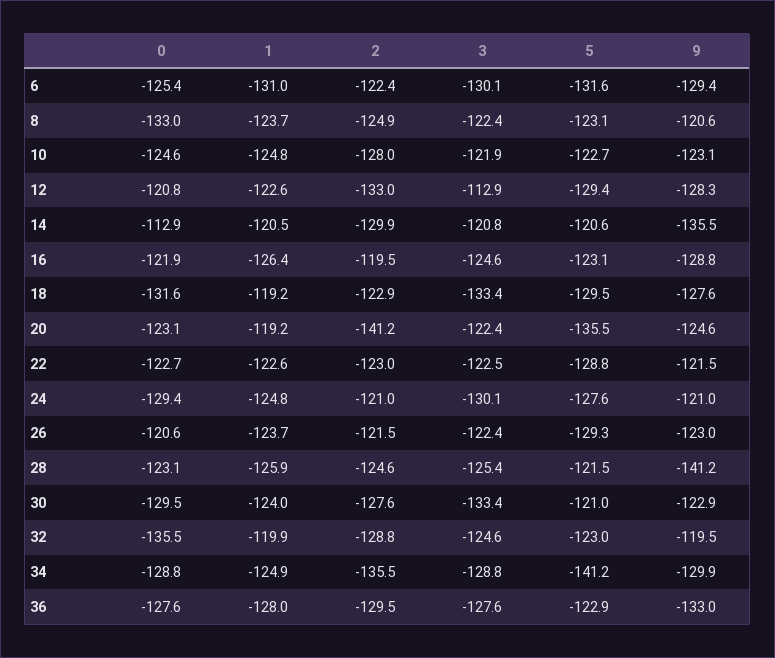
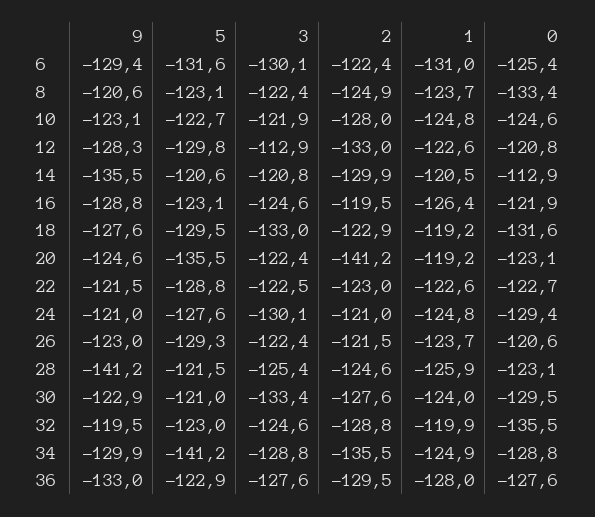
  {
    "0": {
      "6": -125.4,
-     "8": -133,
+     "8": -133.4,
      "10": -124.6,
      "12": -120.8,
      "14": -112.9,
      "16": -121.9,
      "18": -131.6,
      "20": -123.1,
      "22": -122.7,
      "24": -129.4,
      "26": -120.6,
      "28": -123.1,
      "30": -129.5,
      "32": -135.5,
      "34": -128.8,
      "36": -127.6
    },
    "1": {
      "6": -131,
      "8": -123.7,
      "10": -124.8,
      "12": -122.6,
      "14": -120.5,
      "16": -126.4,
      "18": -119.2,
      "20": -119.2,
      "22": -122.6,
      "24": -124.8,
      "26": -123.7,
      "28": -125.9,
      "30": -124,
      "32": -119.9,
      "34": -124.9,
      "36": -128
    },
    "2": {
      "6": -122.4,
      "8": -124.9,
      "10": -128,
      "12": -133,
      "14": -129.9,
      "16": -119.5,
      "18": -122.9,
      "20": -141.2,
      "22": -123,
      "24": -121,
      "26": -121.5,
      "28": -124.6,
      "30": -127.6,
      "32": -128.8,
      "34": -135.5,
      "36": -129.5
    },
    "3": {
      "6": -130.1,
      "8": -122.4,
      "10": -121.9,
      "12": -112.9,
      "14": -120.8,
      "16": -124.6,
-     "18": -133.4,
+     "18": -133,
      "20": -122.4,
      "22": -122.5,
      "24": -130.1,
      "26": -122.4,
      "28": -125.4,
      "30": -133.4,
      "32": -124.6,
      "34": -128.8,
      "36": -127.6
    },
    "5": {
      "6": -131.6,
      "8": -123.1,
      "10": -122.7,
-     "12": -129.4,
+     "12": -129.8,
      "14": -120.6,
      "16": -123.1,
      "18": -129.5,
      "20": -135.5,
      "22": -128.8,
      "24": -127.6,
      "26": -129.3,
      "28": -121.5,
      "30": -121,
      "32": -123,
      "34": -141.2,
      "36": -122.9
    },
    "9": {
      "6": -129.4,
      "8": -120.6,
      "10": -123.1,
      "12": -128.3,
      "14": -135.5,
      "16": -128.8,
      "18": -127.6,
      "20": -124.6,
      "22": -121.5,
      "24": -121,
      "26": -123,
      "28": -141.2,
      "30": -122.9,
      "32": -119.5,
      "34": -129.9,
      "36": -133
    }
  }

